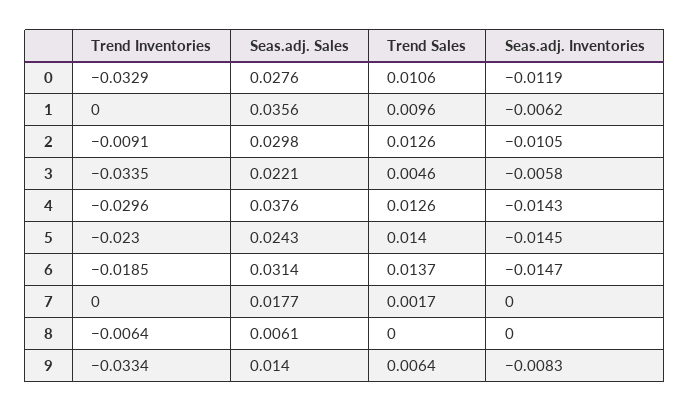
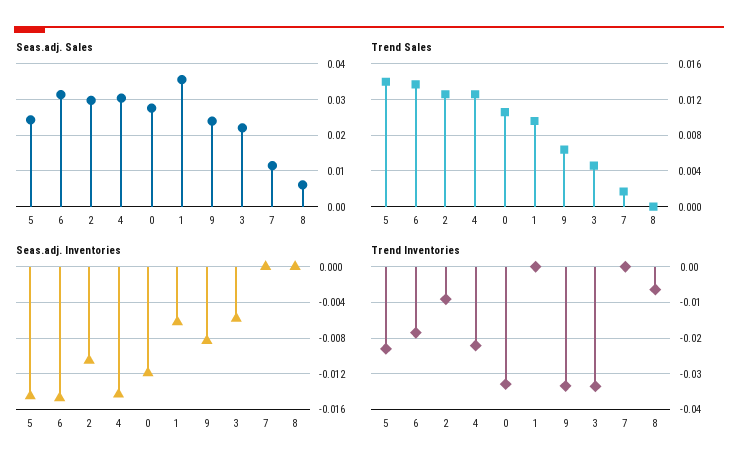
  {
    "Trend Inventories": {
      "0": -0.0329,
      "1": 0,
      "2": -0.0091,
      "3": -0.0335,
-     "4": -0.0296,
+     "4": -0.022,
      "5": -0.023,
      "6": -0.0185,
      "7": 0,
      "8": -0.0064,
      "9": -0.0334
    },
    "Seas.adj. Sales": {
      "0": 0.0276,
      "1": 0.0356,
      "2": 0.0298,
      "3": 0.0221,
-     "4": 0.0376,
+     "4": 0.03,
      "5": 0.0243,
      "6": 0.0314,
-     "7": 0.0177,
+     "7": 0.012,
      "8": 0.0061,
-     "9": 0.014
+     "9": 0.024
    },
    "Trend Sales": {
      "0": 0.0106,
      "1": 0.0096,
      "2": 0.0126,
      "3": 0.0046,
      "4": 0.0126,
      "5": 0.014,
      "6": 0.0137,
      "7": 0.0017,
      "8": 0,
      "9": 0.0064
    },
    "Seas.adj. Inventories": {
      "0": -0.0119,
      "1": -0.0062,
      "2": -0.0105,
      "3": -0.0058,
      "4": -0.0143,
      "5": -0.0145,
      "6": -0.0147,
      "7": 0,
      "8": 0,
      "9": -0.0083
    }
  }

